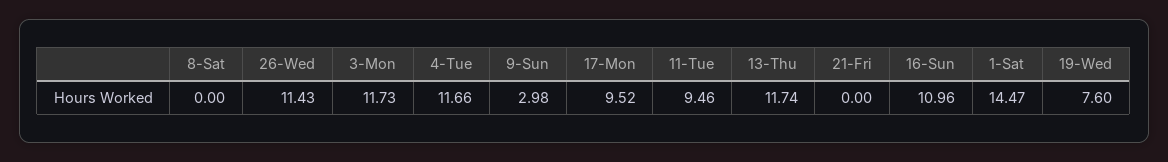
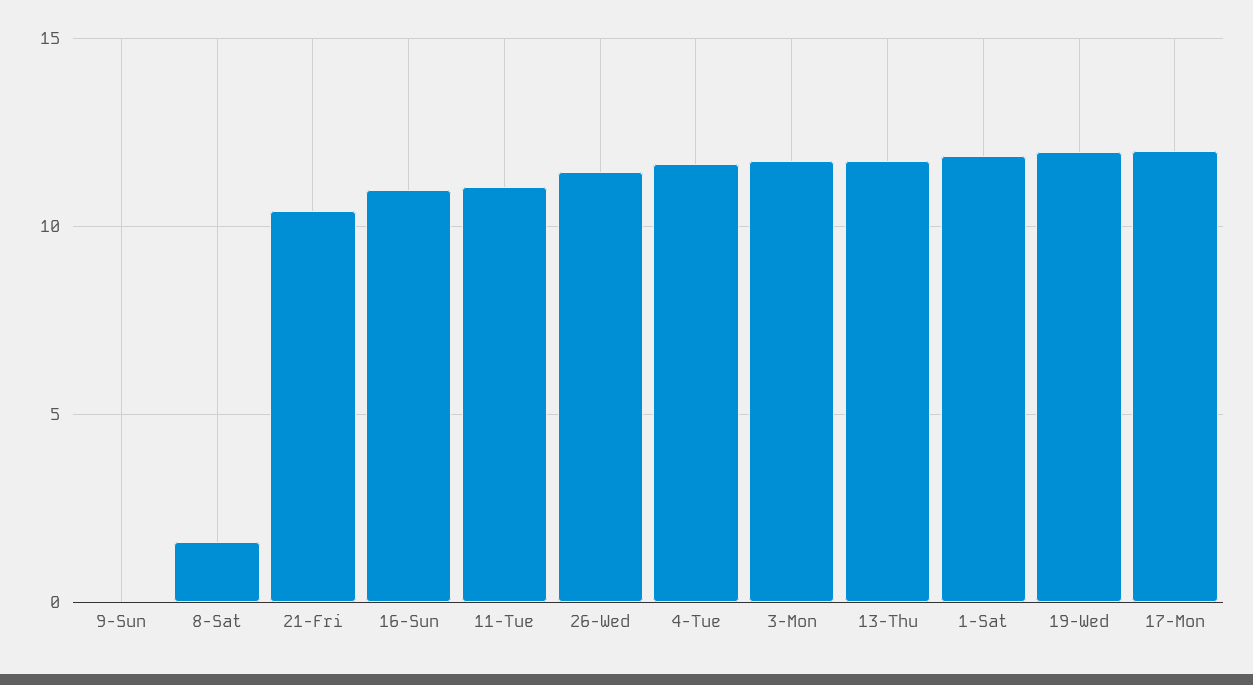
  {
-   "8-Sat": 0,
+   "8-Sat": 1.5,
    "26-Wed": 11.43,
    "3-Mon": 11.73,
    "4-Tue": 11.66,
-   "9-Sun": 2.98,
+   "9-Sun": 0,
-   "17-Mon": 9.52,
+   "17-Mon": 12,
-   "11-Tue": 9.46,
+   "11-Tue": 11,
    "13-Thu": 11.74,
-   "21-Fri": 0,
+   "21-Fri": 10.5,
    "16-Sun": 10.96,
-   "1-Sat": 14.47,
+   "1-Sat": 12,
-   "19-Wed": 7.6
+   "19-Wed": 12
  }

